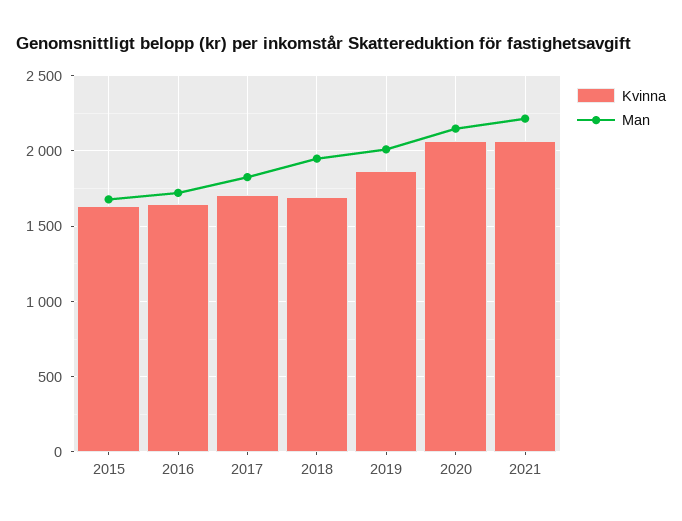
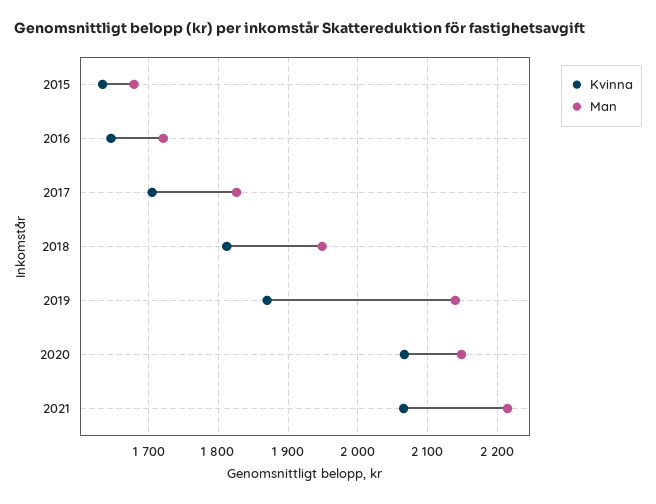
  {
    "Kvinna": {
      "2015": 1630,
      "2016": 1650,
      "2017": 1710,
-     "2018": 1700,
+     "2018": 1810,
      "2019": 1870,
      "2020": 2070,
      "2021": 2070
    },
    "Man": {
      "2015": 1680,
      "2016": 1720,
      "2017": 1830,
      "2018": 1950,
-     "2019": 2000,
+     "2019": 2140,
      "2020": 2150,
      "2021": 2220
    }
  }

